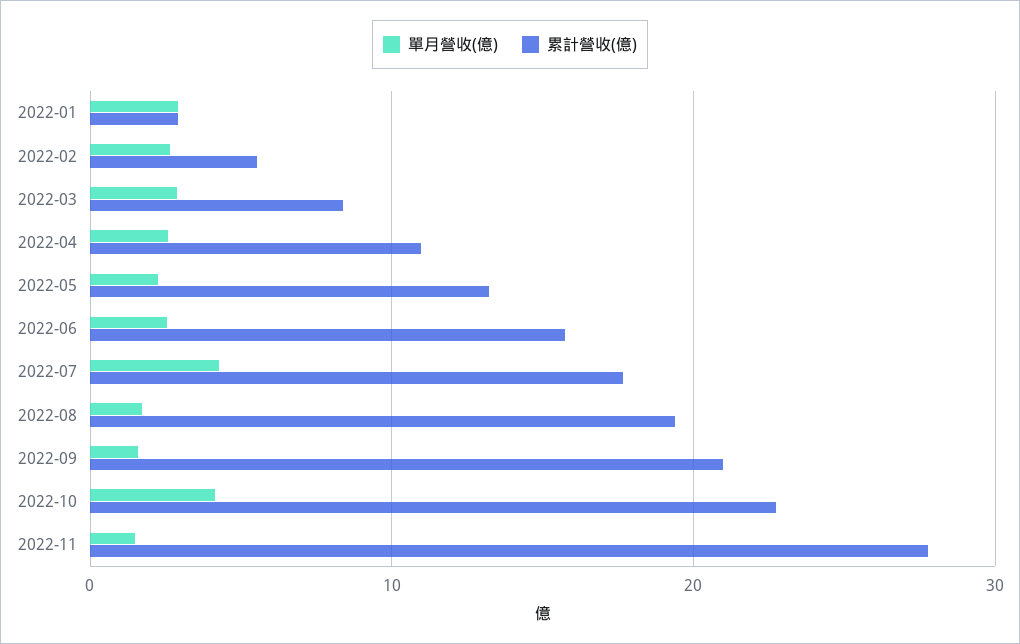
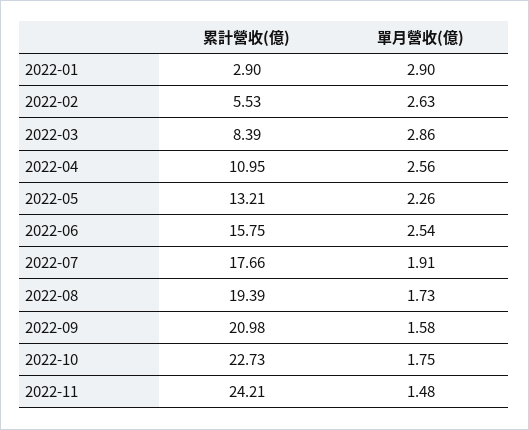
  {
    "單月營收(億)": {
      "2022-01": 2.9,
      "2022-02": 2.63,
      "2022-03": 2.86,
      "2022-04": 2.56,
      "2022-05": 2.26,
      "2022-06": 2.54,
-     "2022-07": 4,
+     "2022-07": 1.91,
      "2022-08": 1.73,
      "2022-09": 1.58,
-     "2022-10": 4,
+     "2022-10": 1.75,
      "2022-11": 1.48
    },
    "累計營收(億)": {
      "2022-01": 2.9,
      "2022-02": 5.53,
      "2022-03": 8.39,
      "2022-04": 10.95,
      "2022-05": 13.21,
      "2022-06": 15.75,
      "2022-07": 17.66,
      "2022-08": 19.39,
      "2022-09": 20.98,
      "2022-10": 22.73,
-     "2022-11": 28
+     "2022-11": 24.21
    }
  }

